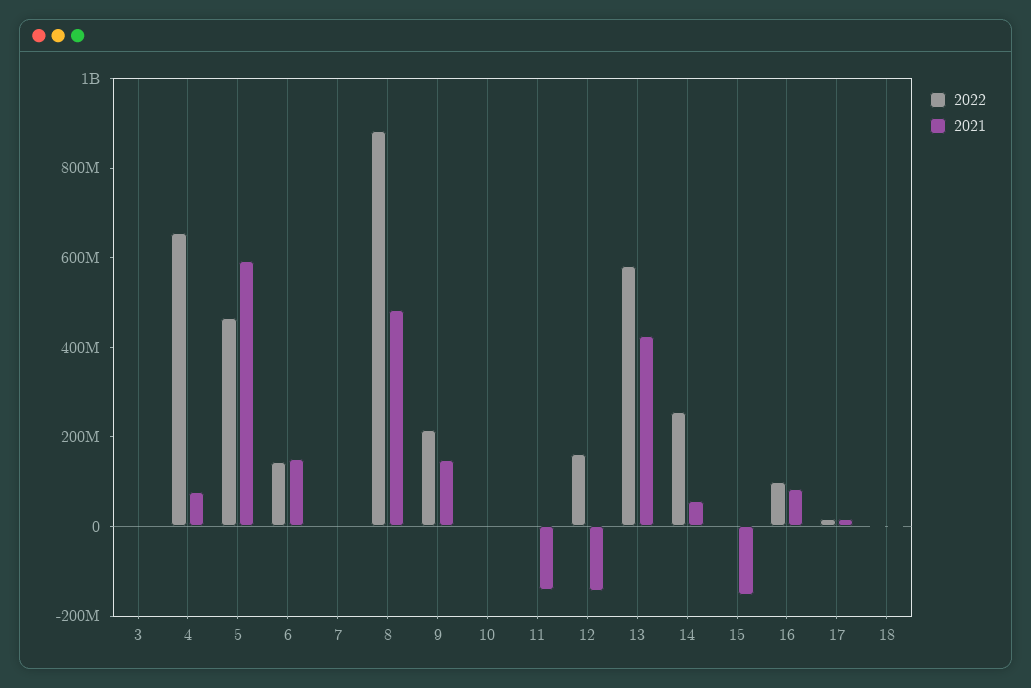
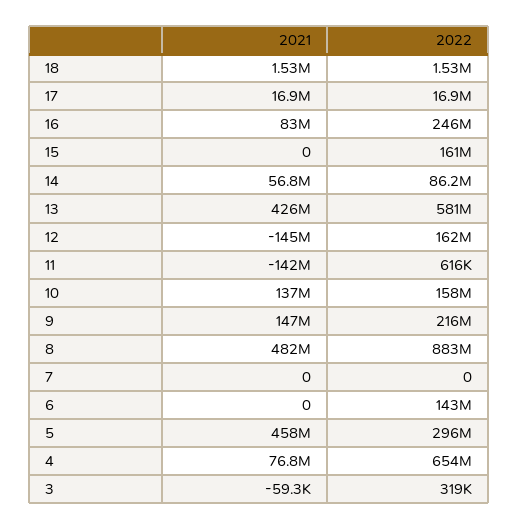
  {
    "2022": {
      "3": 319000,
      "4": 654000000,
-     "5": 450000000,
+     "5": 296000000,
      "6": 143000000,
      "7": 0,
      "8": 883000000,
      "9": 216000000,
-     "10": 0,
+     "10": 158000000,
      "11": 616000,
      "12": 162000000,
      "13": 581000000,
-     "14": 250000000,
+     "14": 86200000,
-     "15": 0,
+     "15": 161000000,
-     "16": 100000000,
+     "16": 246000000,
      "17": 16900000,
      "18": 1530000
    },
    "2021": {
      "3": -59300,
      "4": 76800000,
-     "5": 600000000,
+     "5": 458000000,
-     "6": 150000000,
+     "6": 0,
      "7": 0,
      "8": 482000000,
      "9": 147000000,
-     "10": 0,
+     "10": 137000000,
      "11": -142000000,
      "12": -145000000,
      "13": 426000000,
      "14": 56800000,
-     "15": -150000000,
+     "15": 0,
      "16": 83000000,
      "17": 16900000,
      "18": 1530000
    }
  }

